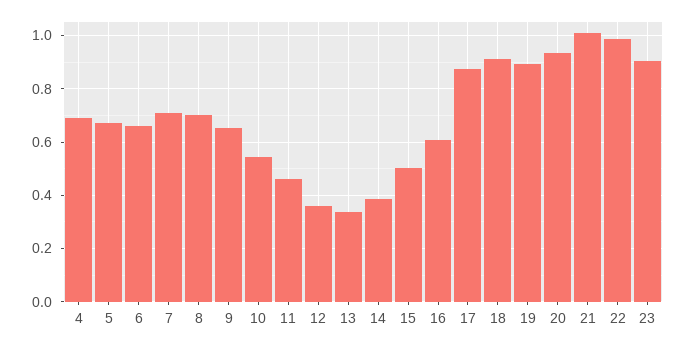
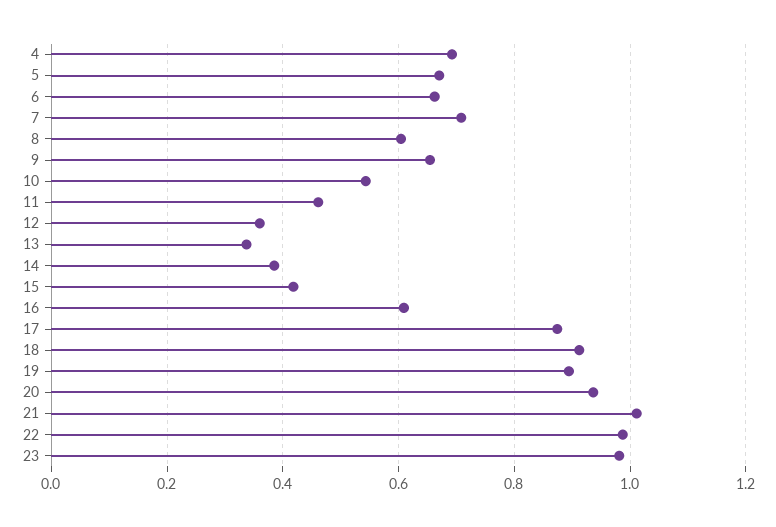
  {
    "4": 0.7,
    "5": 0.68,
    "6": 0.66,
    "7": 0.7,
-   "8": 0.7,
+   "8": 0.6,
    "9": 0.66,
    "10": 0.54,
    "11": 0.46,
    "12": 0.36,
    "13": 0.34,
    "14": 0.38,
-   "15": 0.5,
+   "15": 0.42,
    "16": 0.6,
    "17": 0.88,
    "18": 0.92,
    "19": 0.9,
    "20": 0.94,
    "21": 1.02,
    "22": 0.98,
-   "23": 0.9
+   "23": 0.98
  }

